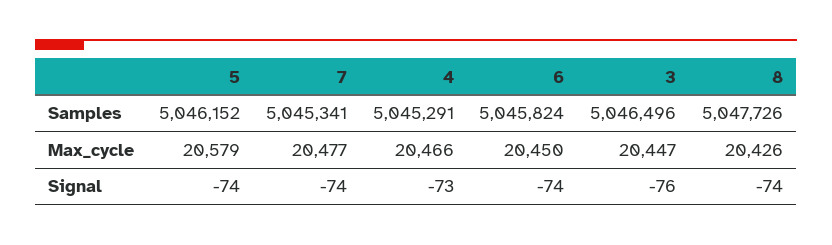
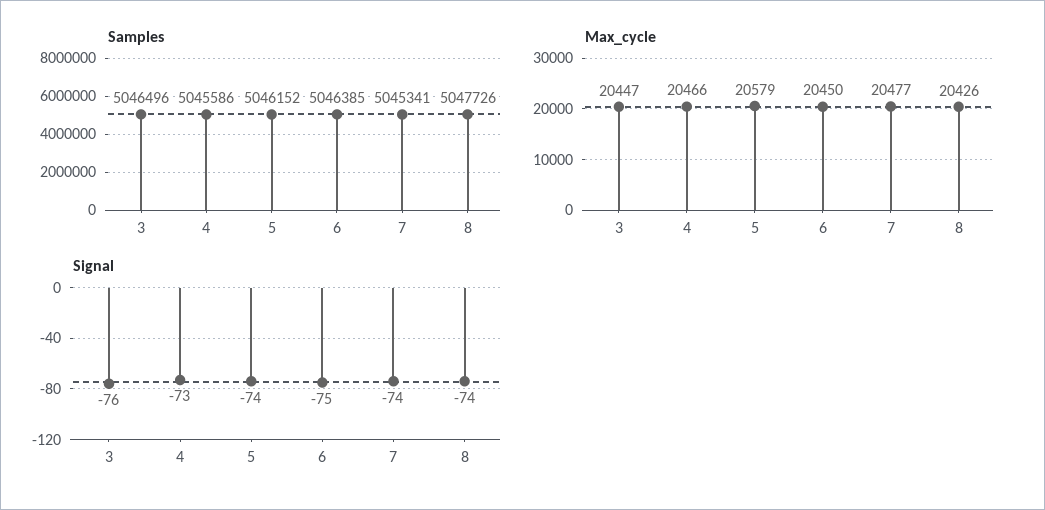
  {
    "Samples": {
      "5": 5046152,
      "7": 5045341,
-     "4": 5045291,
+     "4": 5045586,
-     "6": 5045824,
+     "6": 5046385,
      "3": 5046496,
      "8": 5047726
    },
    "Max_cycle": {
      "5": 20579,
      "7": 20477,
      "4": 20466,
      "6": 20450,
      "3": 20447,
      "8": 20426
    },
    "Signal": {
      "5": -74,
      "7": -74,
      "4": -73,
-     "6": -74,
+     "6": -75,
      "3": -76,
      "8": -74
    }
  }

